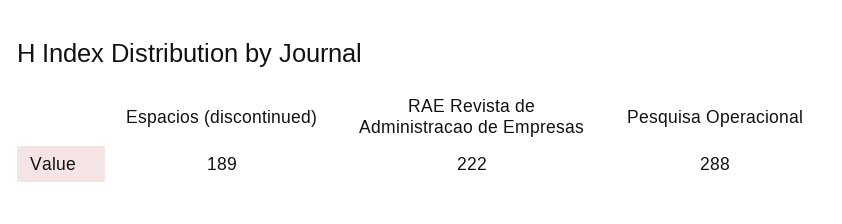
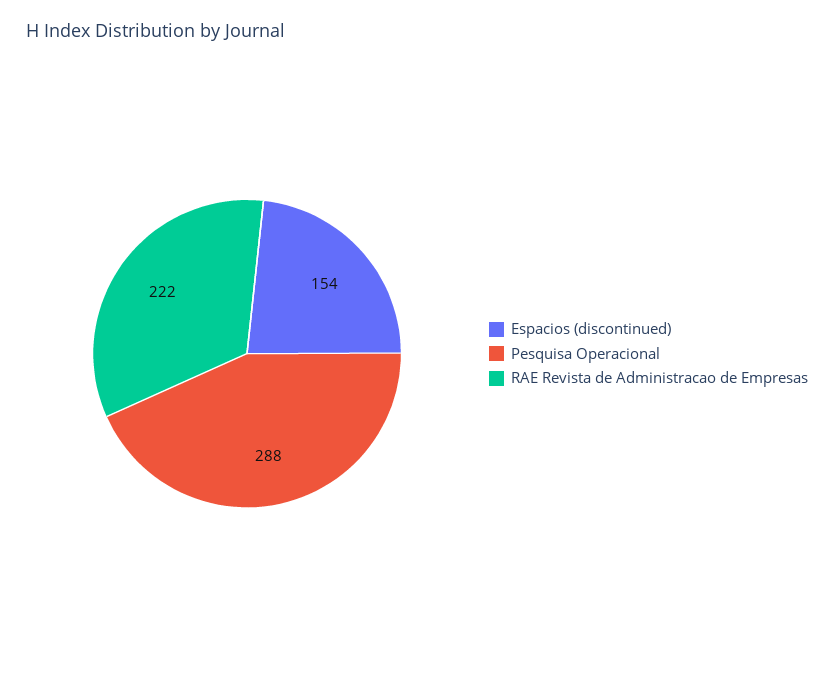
  {
-   "Espacios (discontinued)": 189,
+   "Espacios (discontinued)": 154,
    "RAE Revista de Administracao de Empresas": 222,
    "Pesquisa Operacional": 288
  }

